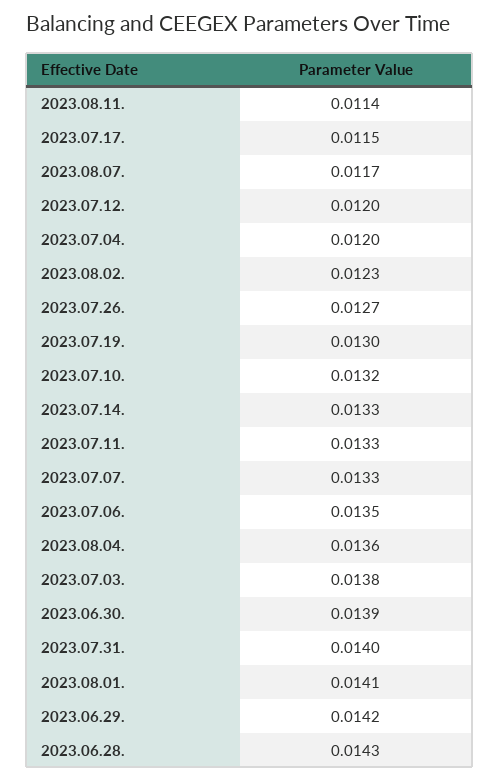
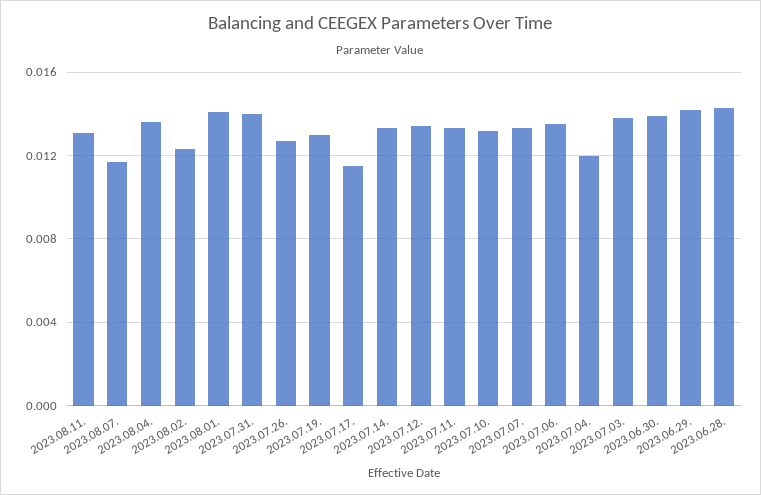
  {
-   "2023.08.11.": 0.0114,
+   "2023.08.11.": 0.013,
    "2023.07.17.": 0.0115,
    "2023.08.07.": 0.0117,
-   "2023.07.12.": 0.012,
+   "2023.07.12.": 0.0135,
    "2023.07.04.": 0.012,
    "2023.08.02.": 0.0123,
    "2023.07.26.": 0.0127,
    "2023.07.19.": 0.013,
    "2023.07.10.": 0.0132,
    "2023.07.14.": 0.0133,
    "2023.07.11.": 0.0133,
    "2023.07.07.": 0.0133,
    "2023.07.06.": 0.0135,
    "2023.08.04.": 0.0136,
    "2023.07.03.": 0.0138,
    "2023.06.30.": 0.0139,
    "2023.07.31.": 0.014,
    "2023.08.01.": 0.0141,
    "2023.06.29.": 0.0142,
    "2023.06.28.": 0.0143
  }

